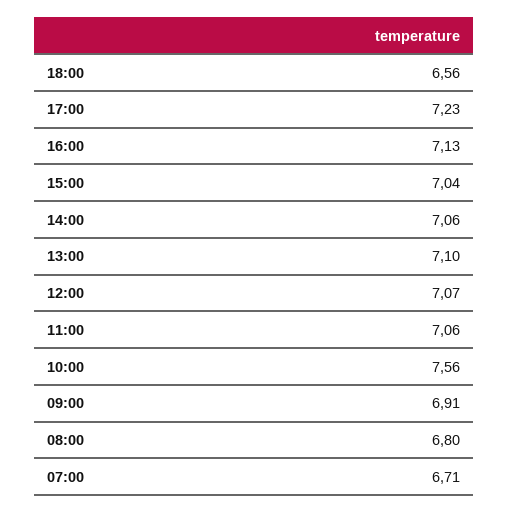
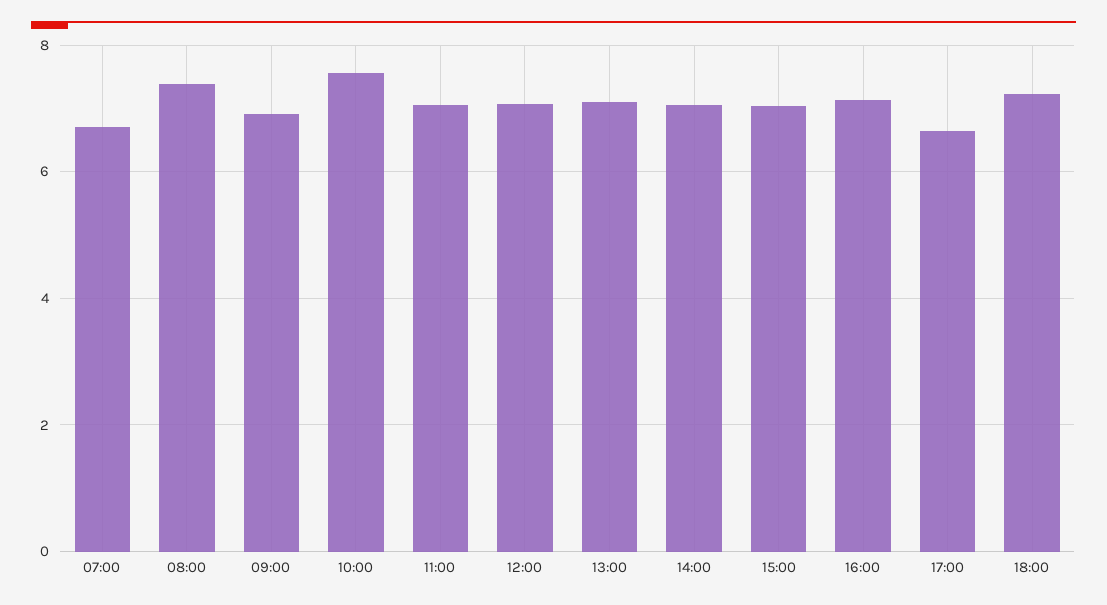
  {
-   "18:00": 6.56,
+   "18:00": 7.2,
-   "17:00": 7.23,
+   "17:00": 6.6,
    "16:00": 7.13,
    "15:00": 7.04,
    "14:00": 7.06,
    "13:00": 7.1,
    "12:00": 7.07,
    "11:00": 7.06,
    "10:00": 7.56,
    "09:00": 6.91,
-   "08:00": 6.8,
+   "08:00": 7.4,
    "07:00": 6.71
  }

